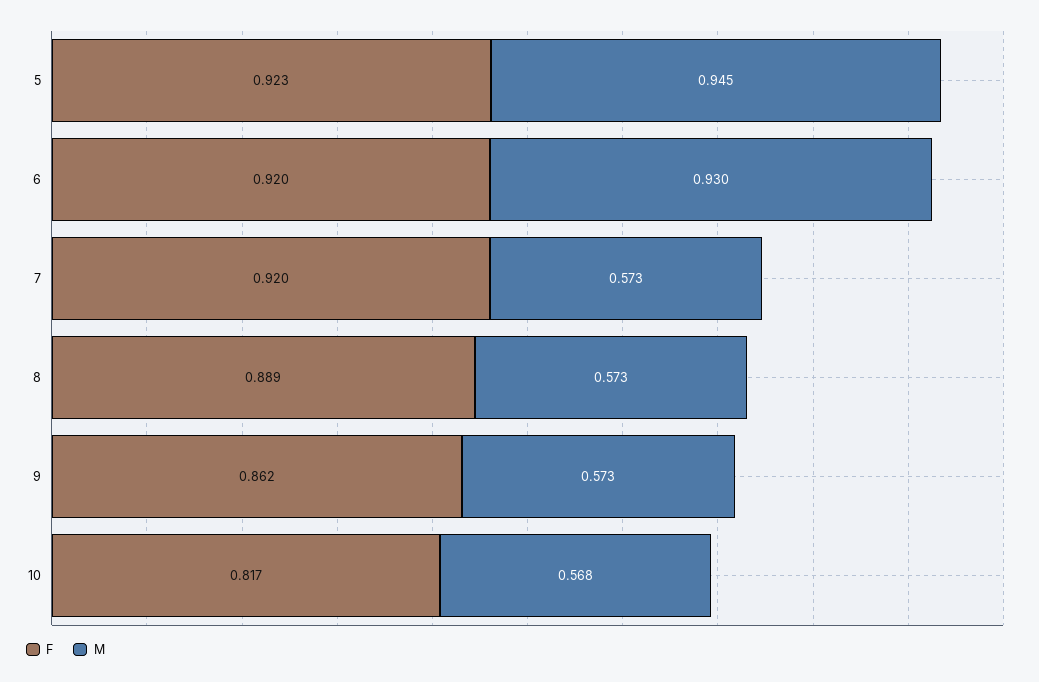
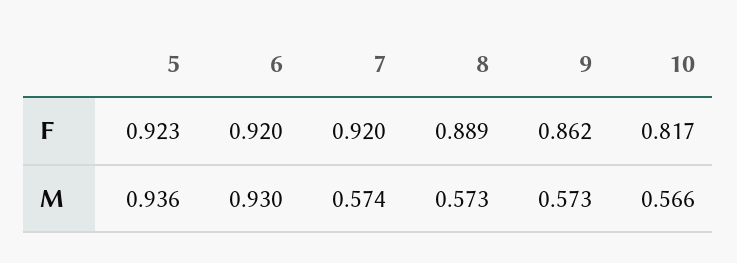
  {
    "F": {
      "5": 0.923,
      "6": 0.92,
      "7": 0.92,
      "8": 0.889,
      "9": 0.862,
      "10": 0.817
    },
    "M": {
-     "5": 0.945,
+     "5": 0.936,
      "6": 0.93,
-     "7": 0.573,
+     "7": 0.574,
      "8": 0.573,
      "9": 0.573,
-     "10": 0.568
+     "10": 0.566
    }
  }

